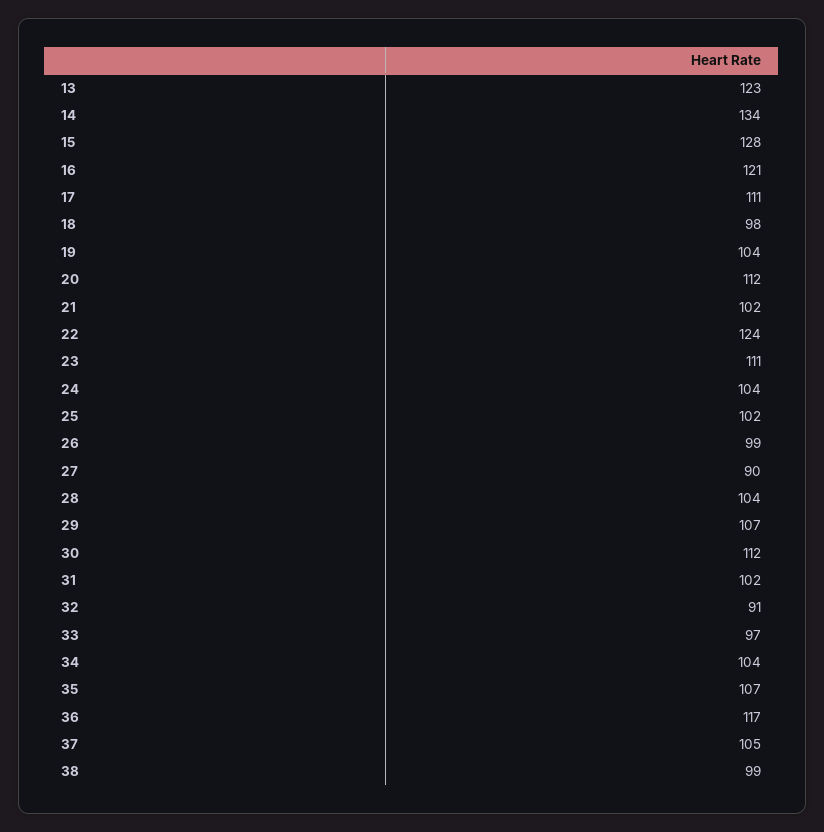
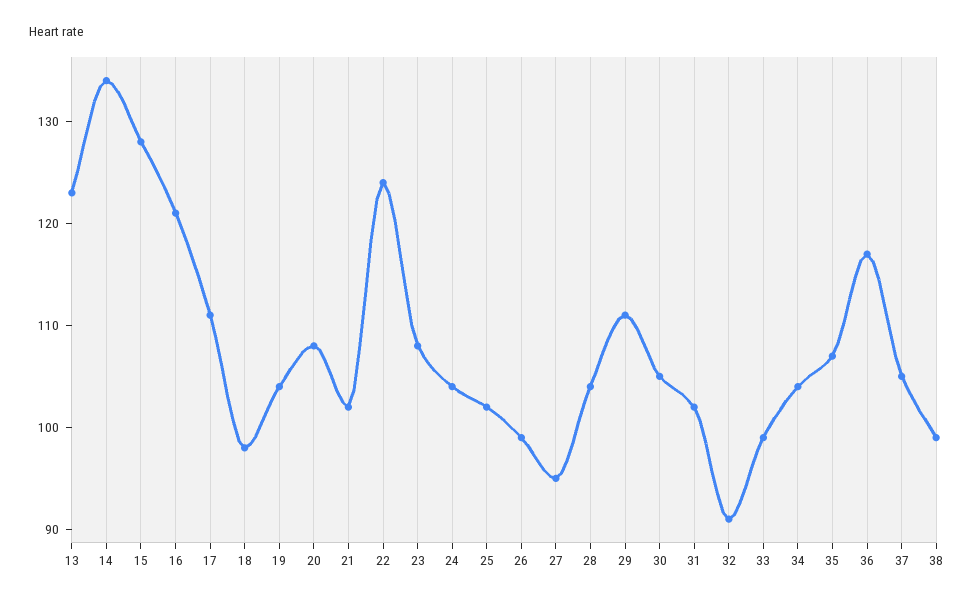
  {
    "13": 123,
    "14": 134,
    "15": 128,
    "16": 121,
    "17": 111,
    "18": 98,
    "19": 104,
-   "20": 112,
+   "20": 108,
    "21": 102,
    "22": 124,
-   "23": 111,
+   "23": 108,
    "24": 104,
    "25": 102,
    "26": 99,
-   "27": 90,
+   "27": 95,
    "28": 104,
-   "29": 107,
+   "29": 111,
-   "30": 112,
+   "30": 105,
    "31": 102,
    "32": 91,
-   "33": 97,
+   "33": 99,
    "34": 104,
    "35": 107,
    "36": 117,
    "37": 105,
    "38": 99
  }

